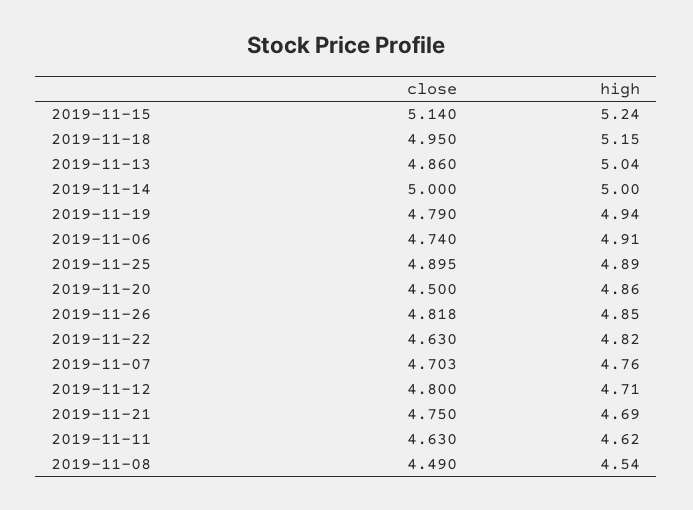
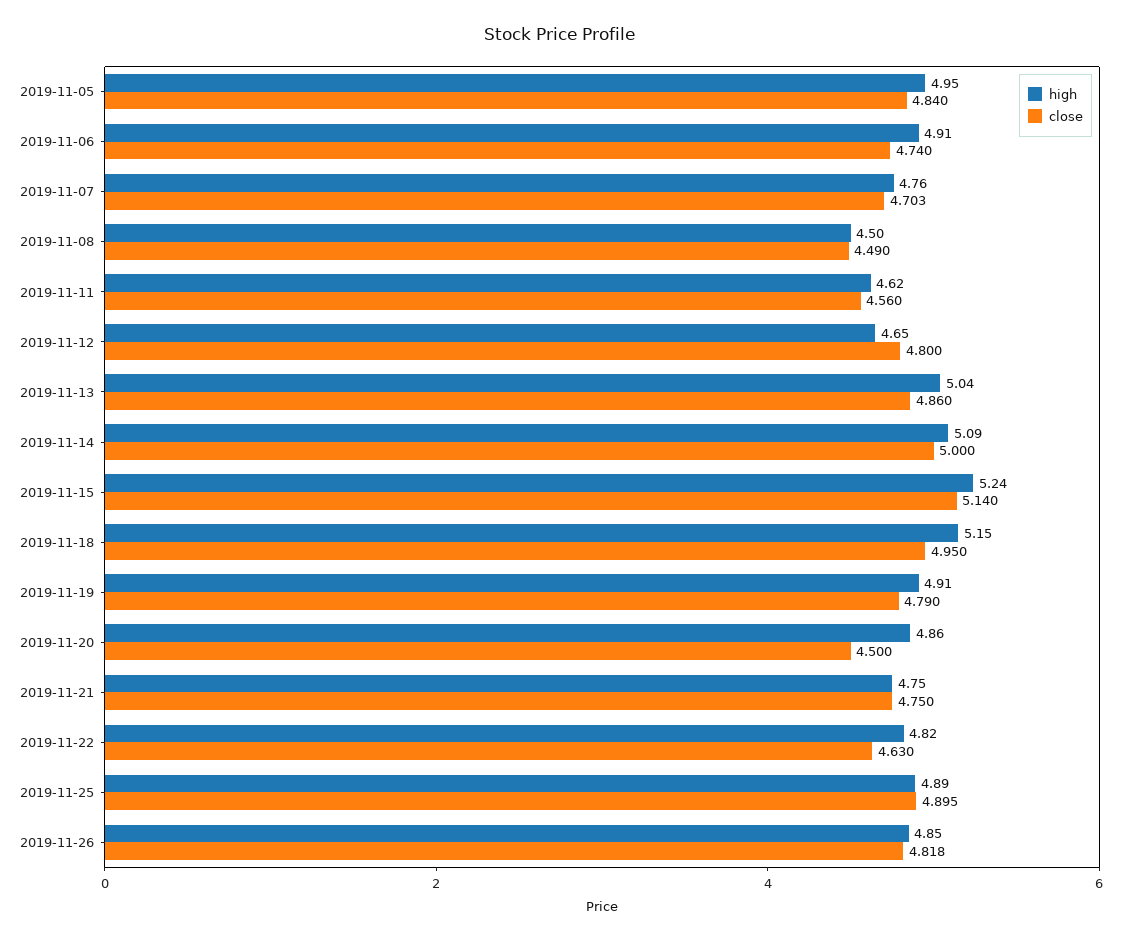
  {
    "close": {
      "2019-11-15": 5.14,
      "2019-11-18": 4.95,
      "2019-11-13": 4.86,
      "2019-11-14": 5,
      "2019-11-19": 4.79,
      "2019-11-06": 4.74,
      "2019-11-25": 4.895,
      "2019-11-20": 4.5,
      "2019-11-26": 4.818,
      "2019-11-22": 4.63,
      "2019-11-07": 4.703,
      "2019-11-12": 4.8,
      "2019-11-21": 4.75,
-     "2019-11-11": 4.63,
+     "2019-11-11": 4.56,
-     "2019-11-08": 4.49
+     "2019-11-08": 4.49,
+     "2019-11-05": 4.84
    },
    "high": {
      "2019-11-15": 5.24,
      "2019-11-18": 5.15,
      "2019-11-13": 5.04,
-     "2019-11-14": 5,
+     "2019-11-14": 5.09,
-     "2019-11-19": 4.94,
+     "2019-11-19": 4.91,
      "2019-11-06": 4.91,
      "2019-11-25": 4.89,
      "2019-11-20": 4.86,
      "2019-11-26": 4.85,
      "2019-11-22": 4.82,
      "2019-11-07": 4.76,
-     "2019-11-12": 4.71,
+     "2019-11-12": 4.65,
-     "2019-11-21": 4.69,
+     "2019-11-21": 4.75,
      "2019-11-11": 4.62,
-     "2019-11-08": 4.54
+     "2019-11-08": 4.5,
+     "2019-11-05": 4.95
    }
  }

